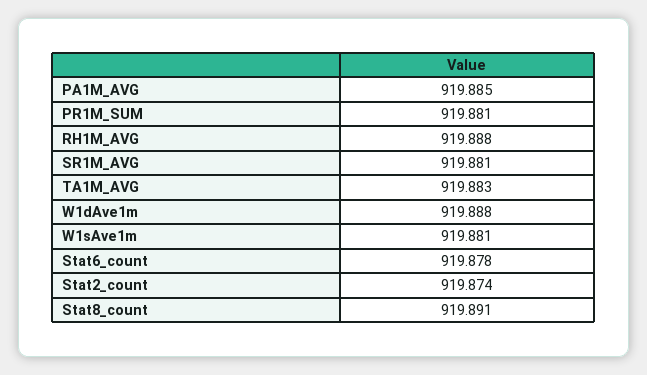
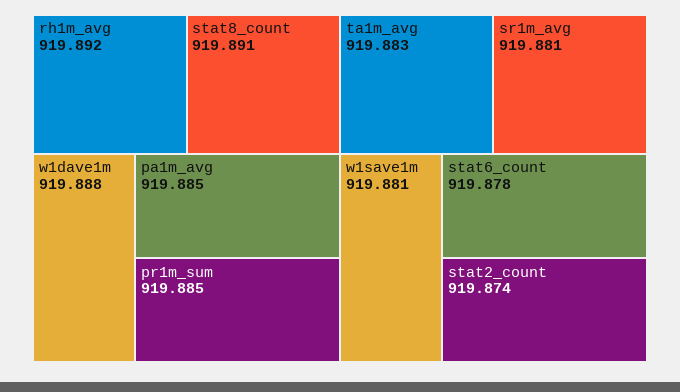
  {
    "PA1M_AVG": 919.885,
-   "PR1M_SUM": 919.881,
+   "PR1M_SUM": 919.885,
-   "RH1M_AVG": 919.888,
+   "RH1M_AVG": 919.892,
    "SR1M_AVG": 919.881,
    "TA1M_AVG": 919.883,
    "W1dAve1m": 919.888,
    "W1sAve1m": 919.881,
    "Stat6_count": 919.878,
    "Stat2_count": 919.874,
    "Stat8_count": 919.891
  }

